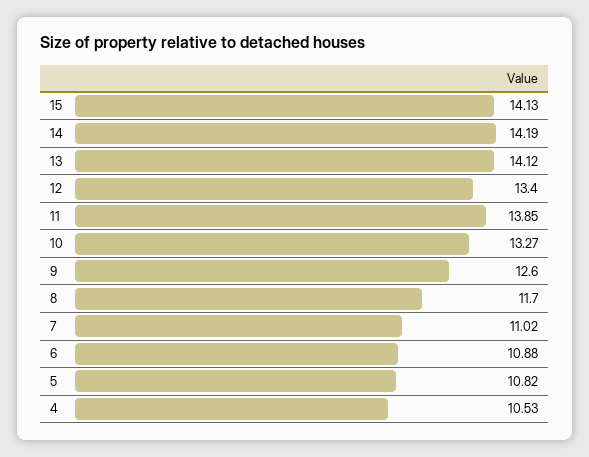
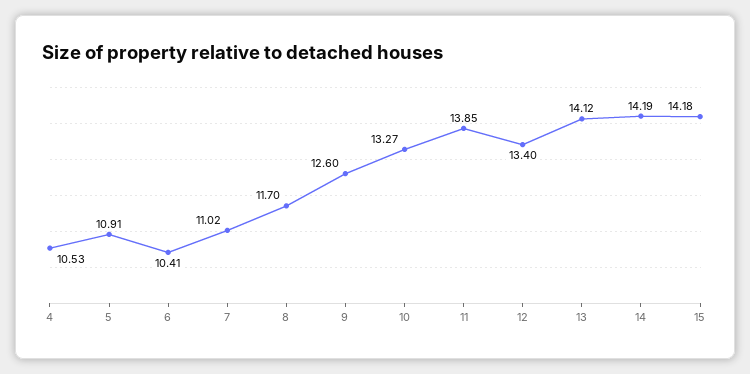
  {
-   "15": 14.13,
+   "15": 14.18,
    "14": 14.19,
    "13": 14.12,
    "12": 13.4,
    "11": 13.85,
    "10": 13.27,
    "9": 12.6,
    "8": 11.7,
    "7": 11.02,
-   "6": 10.88,
+   "6": 10.41,
-   "5": 10.82,
+   "5": 10.91,
    "4": 10.53
  }

